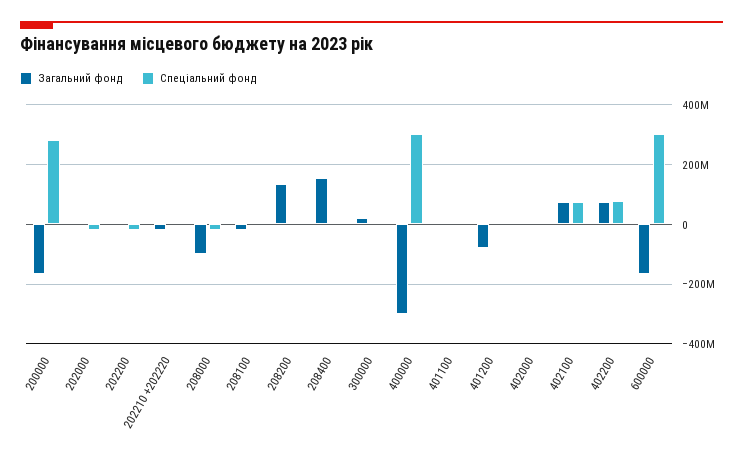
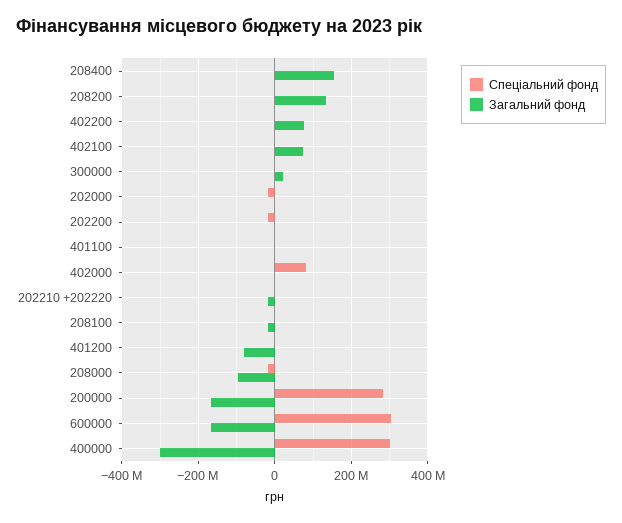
  {
    "Загальний фонд": {
      "200000": -160000000,
      "202000": 0,
      "202200": 0,
      "202210 +202220": -20000000,
      "208000": -100000000,
      "208100": -20000000,
      "208200": 140000000,
      "208400": 160000000,
      "300000": 20000000,
      "400000": -300000000,
      "401100": 0,
      "401200": -80000000,
      "402000": 0,
      "402100": 80000000,
      "402200": 80000000,
      "600000": -160000000
    },
    "Спеціальний фонд": {
      "200000": 280000000,
      "202000": -20000000,
      "202200": -20000000,
      "202210 +202220": 0,
      "208000": -20000000,
      "208100": 0,
      "208200": 0,
      "208400": 0,
      "300000": 0,
      "400000": 300000000,
      "401100": 0,
      "401200": 0,
-     "402000": 0,
+     "402000": 80000000,
-     "402100": 75000000,
+     "402100": 0,
-     "402200": 75000000,
+     "402200": 0,
      "600000": 300000000
    }
  }

